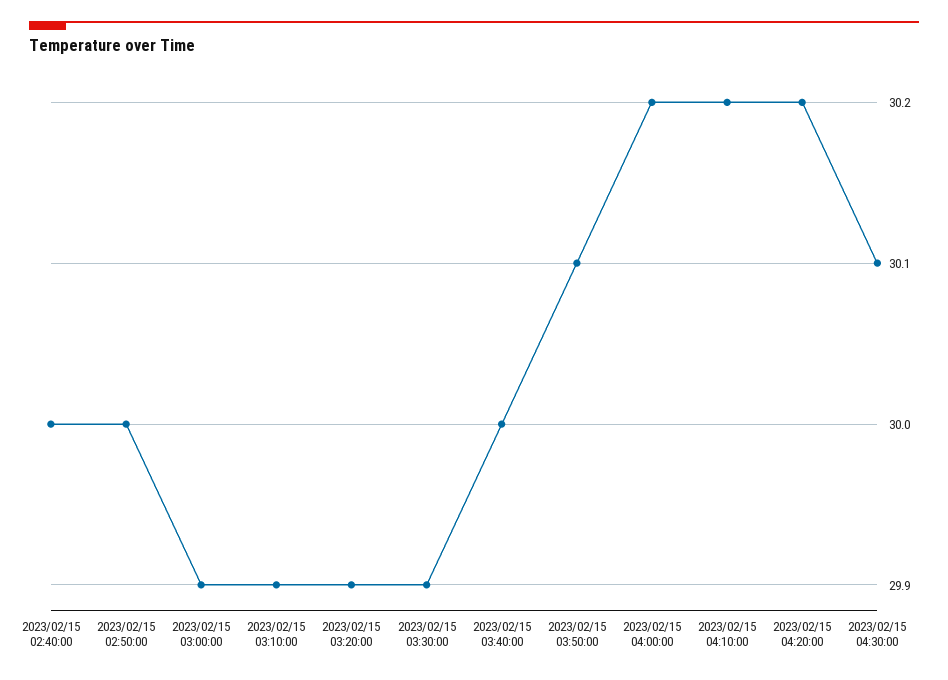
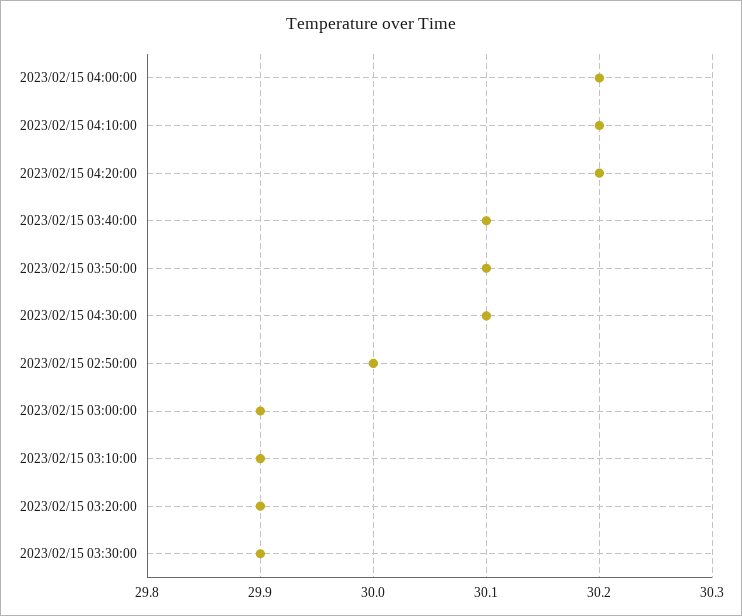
  {
-   "2023/02/15 02:40:00": 30,
    "2023/02/15 02:50:00": 30,
    "2023/02/15 03:00:00": 29.9,
    "2023/02/15 03:10:00": 29.9,
    "2023/02/15 03:20:00": 29.9,
    "2023/02/15 03:30:00": 29.9,
-   "2023/02/15 03:40:00": 30,
+   "2023/02/15 03:40:00": 30.1,
    "2023/02/15 03:50:00": 30.1,
    "2023/02/15 04:00:00": 30.2,
    "2023/02/15 04:10:00": 30.2,
    "2023/02/15 04:20:00": 30.2,
    "2023/02/15 04:30:00": 30.1
  }

